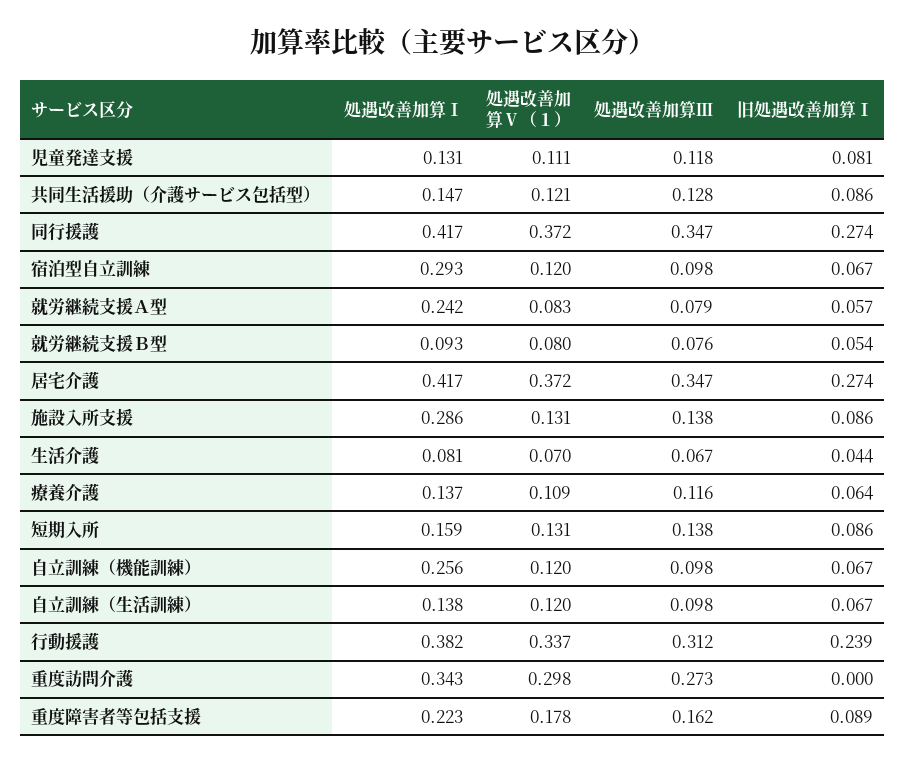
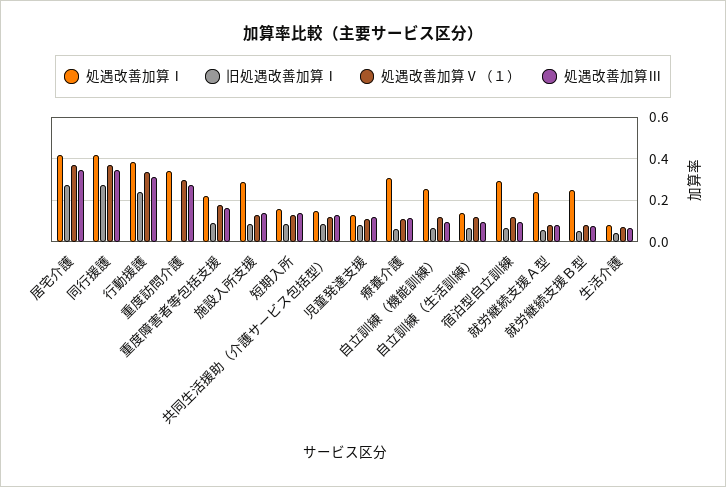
  {
    "処遇改善加算Ⅰ": {
      "児童発達支援": 0.131,
      "共同生活援助（介護サービス包括型）": 0.147,
      "同行援護": 0.417,
      "宿泊型自立訓練": 0.293,
      "就労継続支援Ａ型": 0.242,
-     "就労継続支援Ｂ型": 0.093,
+     "就労継続支援Ｂ型": 0.25,
      "居宅介護": 0.417,
      "施設入所支援": 0.286,
      "生活介護": 0.081,
-     "療養介護": 0.137,
+     "療養介護": 0.3,
      "短期入所": 0.159,
      "自立訓練（機能訓練）": 0.256,
      "自立訓練（生活訓練）": 0.138,
      "行動援護": 0.382,
      "重度訪問介護": 0.343,
      "重度障害者等包括支援": 0.223
    },
    "処遇改善加算Ⅴ（１）": {
      "児童発達支援": 0.111,
      "共同生活援助（介護サービス包括型）": 0.121,
      "同行援護": 0.372,
      "宿泊型自立訓練": 0.12,
      "就労継続支援Ａ型": 0.083,
      "就労継続支援Ｂ型": 0.08,
      "居宅介護": 0.372,
      "施設入所支援": 0.131,
      "生活介護": 0.07,
      "療養介護": 0.109,
      "短期入所": 0.131,
      "自立訓練（機能訓練）": 0.12,
      "自立訓練（生活訓練）": 0.12,
      "行動援護": 0.337,
      "重度訪問介護": 0.298,
      "重度障害者等包括支援": 0.178
    },
    "処遇改善加算Ⅲ": {
      "児童発達支援": 0.118,
      "共同生活援助（介護サービス包括型）": 0.128,
      "同行援護": 0.347,
      "宿泊型自立訓練": 0.098,
      "就労継続支援Ａ型": 0.079,
      "就労継続支援Ｂ型": 0.076,
      "居宅介護": 0.347,
      "施設入所支援": 0.138,
      "生活介護": 0.067,
      "療養介護": 0.116,
      "短期入所": 0.138,
      "自立訓練（機能訓練）": 0.098,
      "自立訓練（生活訓練）": 0.098,
      "行動援護": 0.312,
      "重度訪問介護": 0.273,
      "重度障害者等包括支援": 0.162
    },
    "旧処遇改善加算Ⅰ": {
      "児童発達支援": 0.081,
      "共同生活援助（介護サービス包括型）": 0.086,
      "同行援護": 0.274,
      "宿泊型自立訓練": 0.067,
      "就労継続支援Ａ型": 0.057,
      "就労継続支援Ｂ型": 0.054,
      "居宅介護": 0.274,
      "施設入所支援": 0.086,
      "生活介護": 0.044,
      "療養介護": 0.064,
      "短期入所": 0.086,
      "自立訓練（機能訓練）": 0.067,
      "自立訓練（生活訓練）": 0.067,
      "行動援護": 0.239,
      "重度訪問介護": 0,
      "重度障害者等包括支援": 0.089
    }
  }

